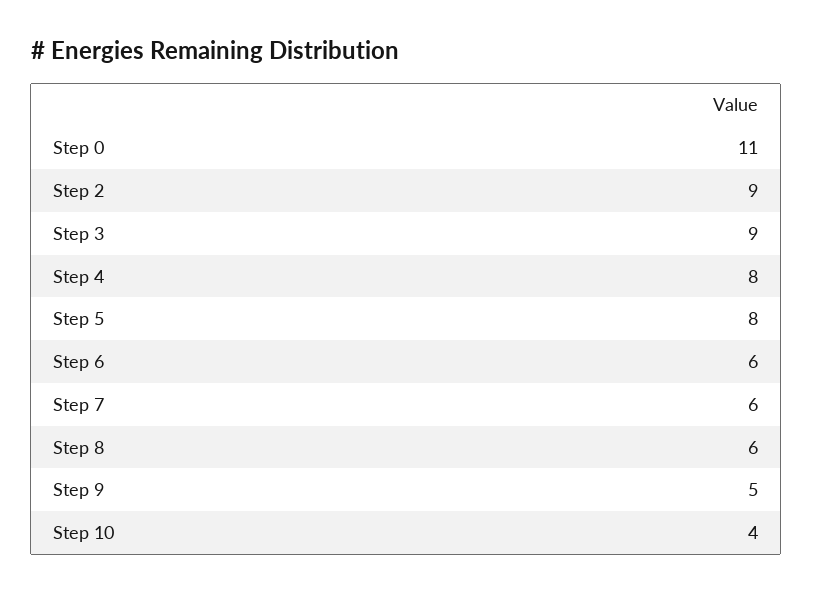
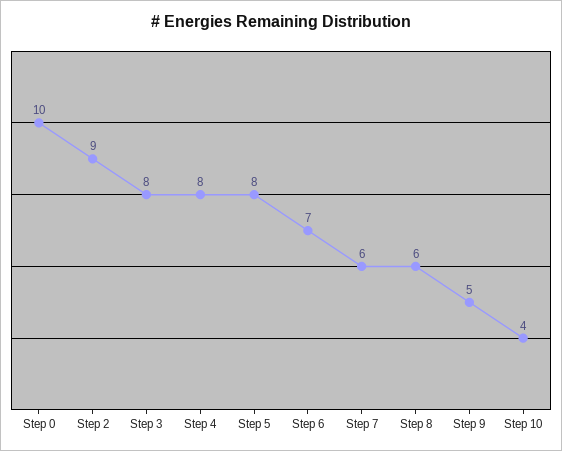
  {
-   "Step 0": 11,
+   "Step 0": 10,
    "Step 2": 9,
-   "Step 3": 9,
+   "Step 3": 8,
    "Step 4": 8,
    "Step 5": 8,
-   "Step 6": 6,
+   "Step 6": 7,
    "Step 7": 6,
    "Step 8": 6,
    "Step 9": 5,
    "Step 10": 4
  }

